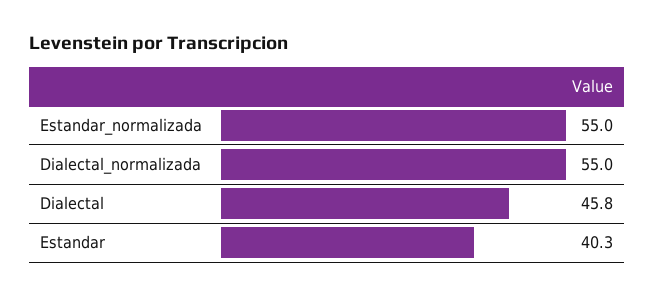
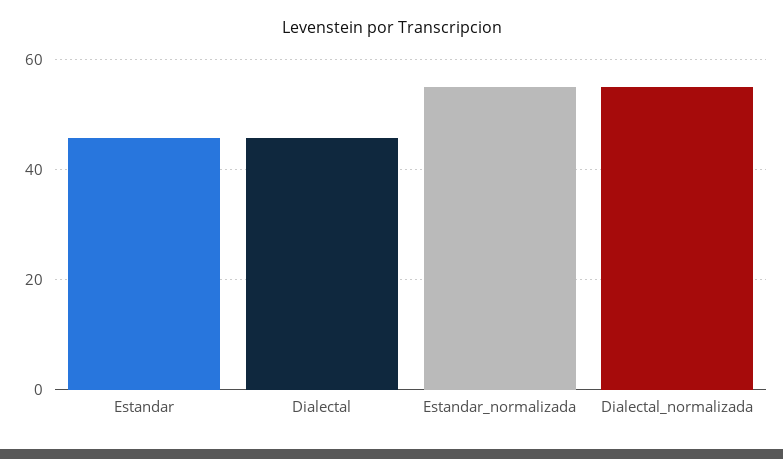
  {
    "Estandar_normalizada": 55,
    "Dialectal_normalizada": 55,
    "Dialectal": 45.8,
-   "Estandar": 40.3
+   "Estandar": 46
  }

